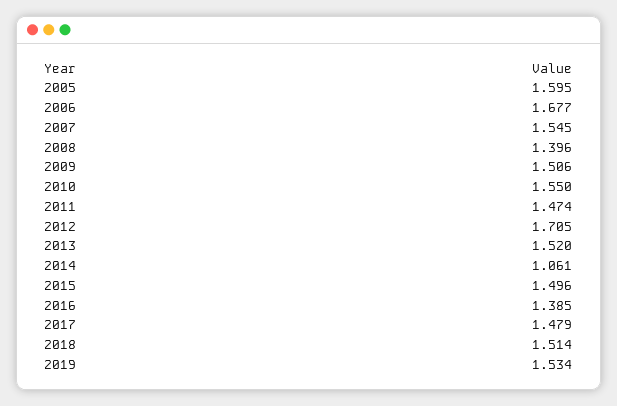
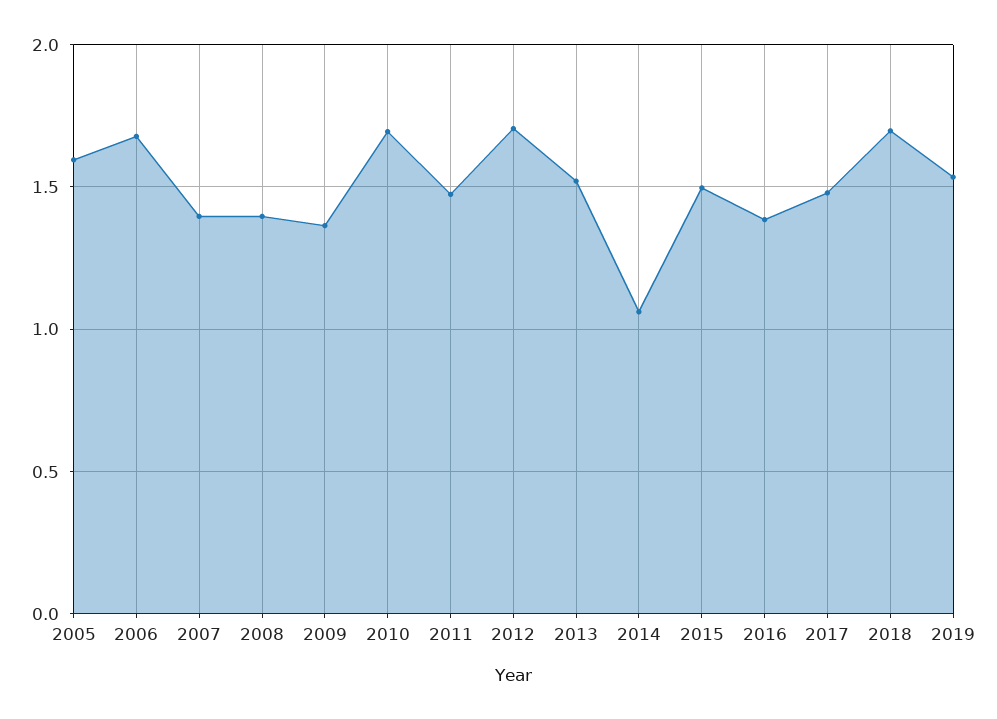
  {
    "2005": 1.595,
    "2006": 1.677,
-   "2007": 1.545,
+   "2007": 1.4,
    "2008": 1.396,
-   "2009": 1.506,
+   "2009": 1.35,
-   "2010": 1.55,
+   "2010": 1.7,
    "2011": 1.474,
    "2012": 1.705,
    "2013": 1.52,
    "2014": 1.061,
    "2015": 1.496,
    "2016": 1.385,
    "2017": 1.479,
-   "2018": 1.514,
+   "2018": 1.7,
    "2019": 1.534
  }

